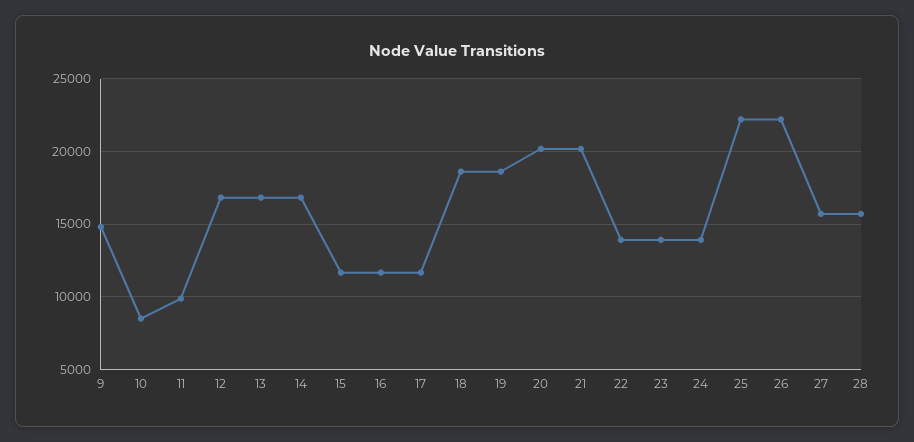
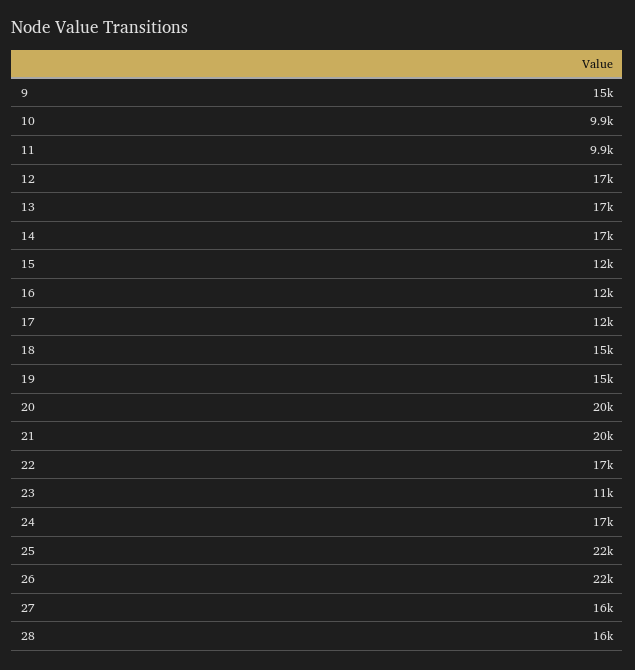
  {
    "9": 15000,
-   "10": 8500,
+   "10": 9900,
    "11": 9900,
    "12": 17000,
    "13": 17000,
    "14": 17000,
    "15": 12000,
    "16": 12000,
    "17": 12000,
-   "18": 18500,
+   "18": 15000,
-   "19": 18500,
+   "19": 15000,
    "20": 20000,
    "21": 20000,
-   "22": 14000,
+   "22": 17000,
-   "23": 14000,
+   "23": 11000,
-   "24": 14000,
+   "24": 17000,
    "25": 22000,
    "26": 22000,
    "27": 16000,
    "28": 16000
  }

